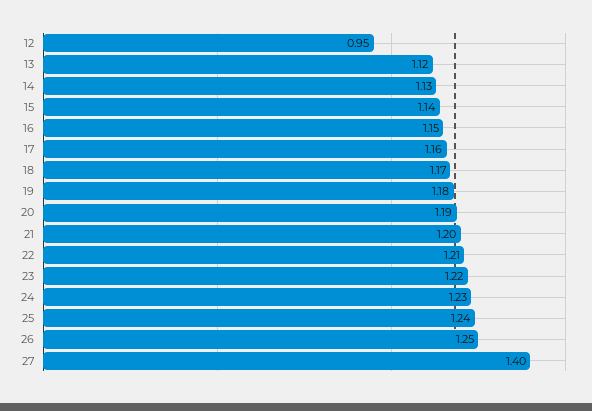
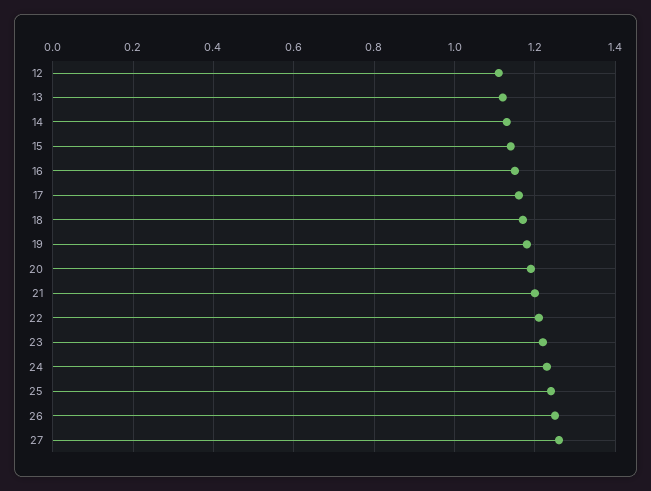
  {
-   "12": 0.95,
+   "12": 1.1,
    "13": 1.12,
    "14": 1.13,
    "15": 1.14,
    "16": 1.15,
    "17": 1.16,
    "18": 1.17,
    "19": 1.18,
    "20": 1.19,
    "21": 1.2,
    "22": 1.21,
    "23": 1.22,
    "24": 1.23,
    "25": 1.24,
    "26": 1.25,
-   "27": 1.4
+   "27": 1.25
  }

